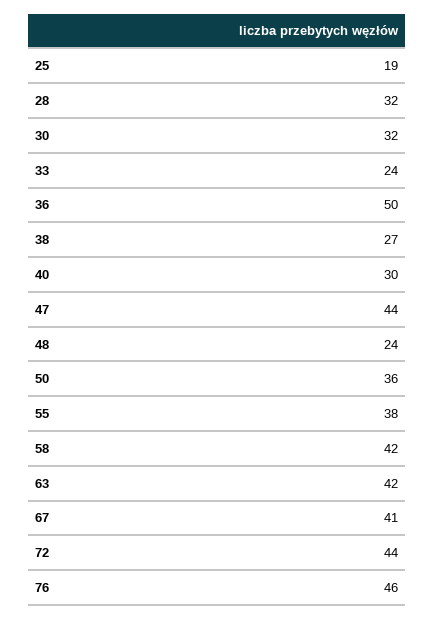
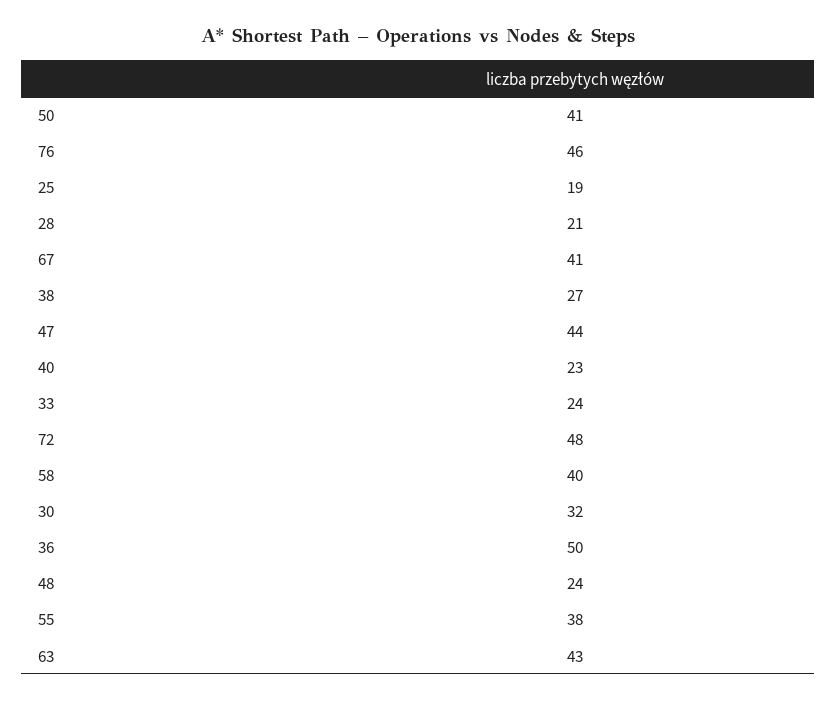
  {
    "25": 19,
-   "28": 32,
+   "28": 21,
    "30": 32,
    "33": 24,
    "36": 50,
    "38": 27,
-   "40": 30,
+   "40": 23,
    "47": 44,
    "48": 24,
-   "50": 36,
+   "50": 41,
    "55": 38,
-   "58": 42,
+   "58": 40,
-   "63": 42,
+   "63": 43,
    "67": 41,
-   "72": 44,
+   "72": 48,
    "76": 46
  }

